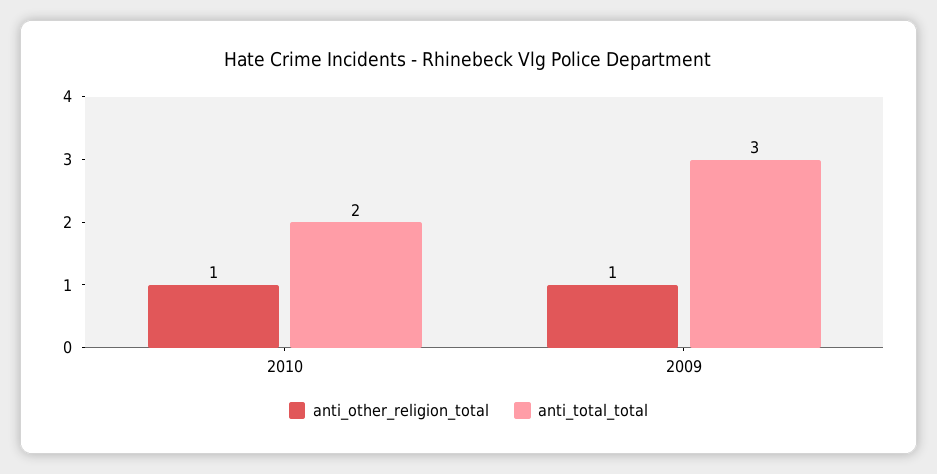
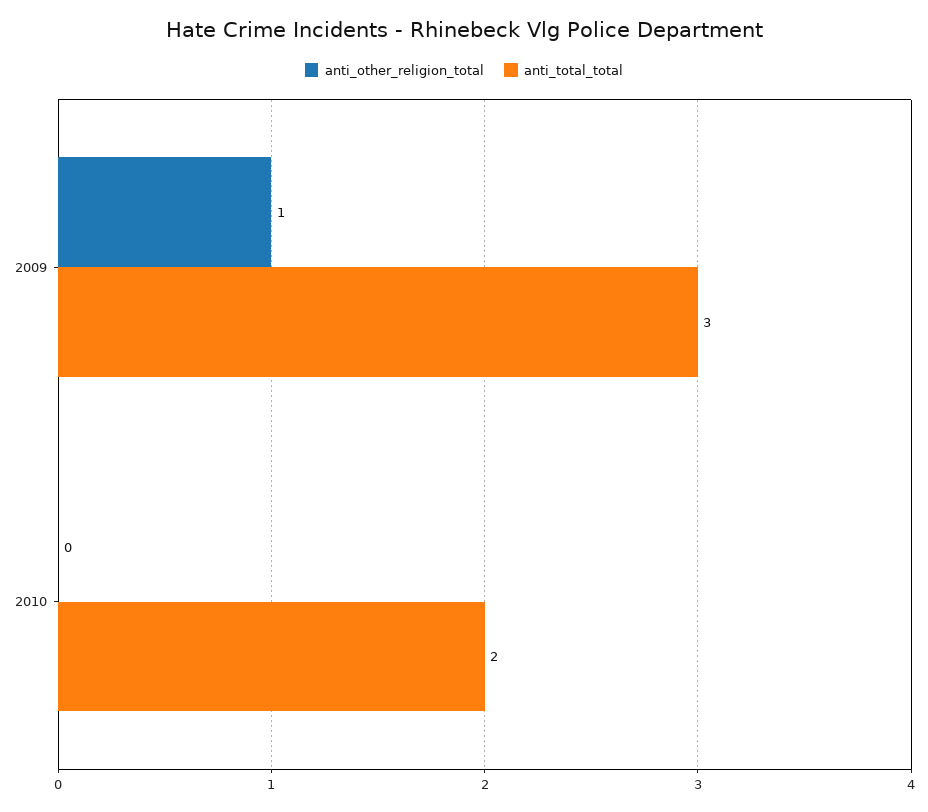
  {
    "anti_other_religion_total": {
-     "2010": 1,
+     "2010": 0,
      "2009": 1
    },
    "anti_total_total": {
      "2010": 2,
      "2009": 3
    }
  }

